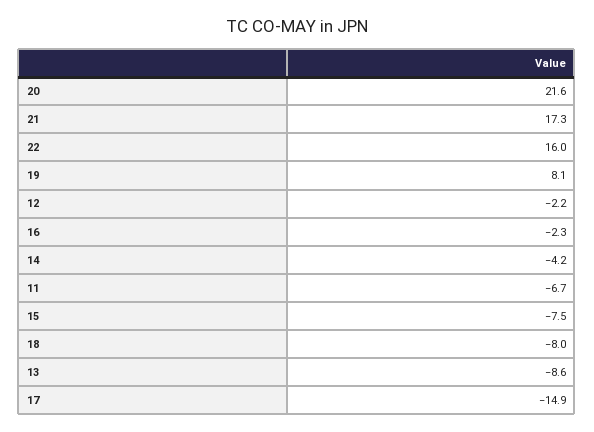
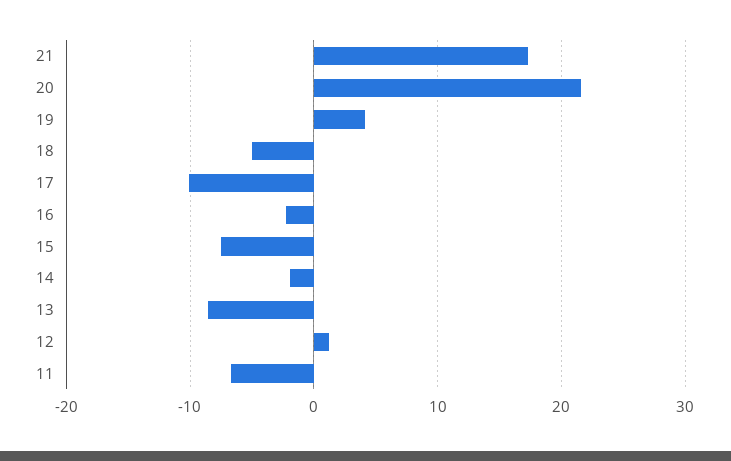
  {
    "20": 21.6,
    "21": 17.3,
-   "22": 16,
-   "19": 8.1,
+   "19": 4,
-   "12": -2.2,
+   "12": 1,
    "16": -2.3,
-   "14": -4.2,
+   "14": -2,
    "11": -6.7,
    "15": -7.5,
-   "18": -8,
+   "18": -5,
    "13": -8.6,
-   "17": -14.9
+   "17": -10
  }

